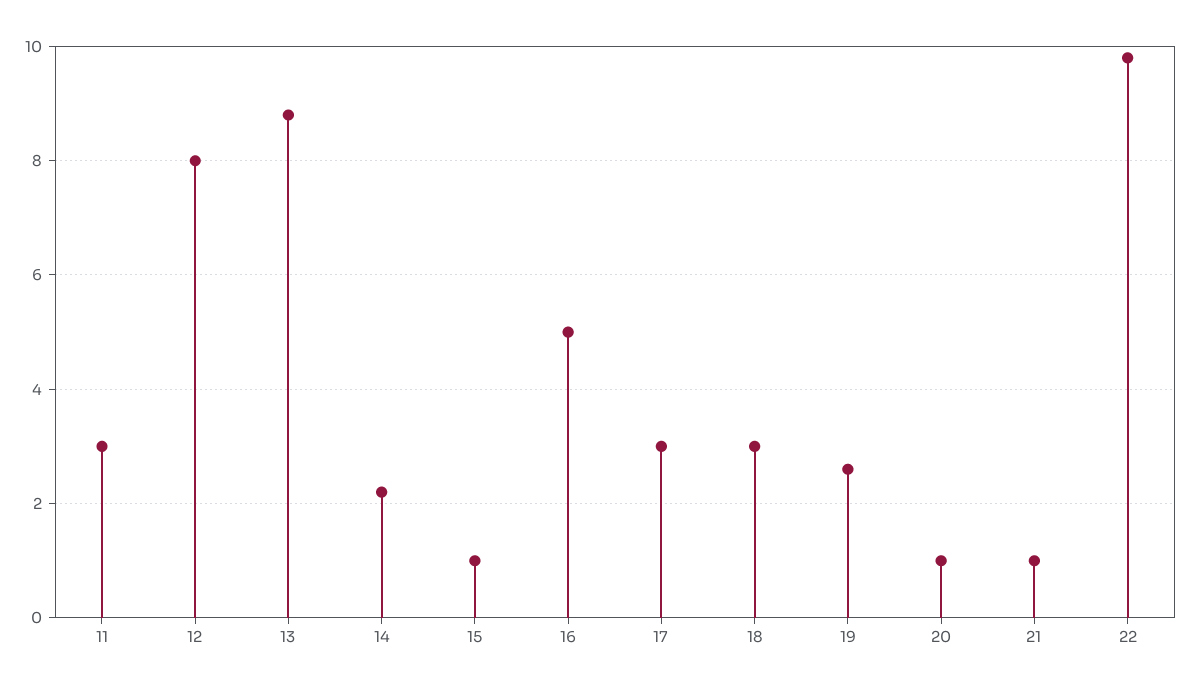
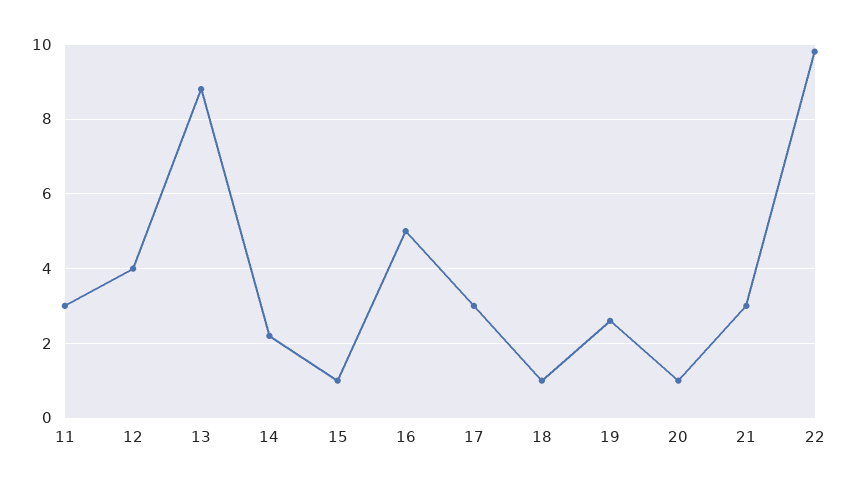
  {
    "11": 3,
-   "12": 8,
+   "12": 4,
    "13": 9,
    "14": 2,
    "15": 1,
    "16": 5,
    "17": 3,
-   "18": 3,
+   "18": 1,
    "19": 2.5,
    "20": 1,
-   "21": 1,
+   "21": 3,
    "22": 10
  }

